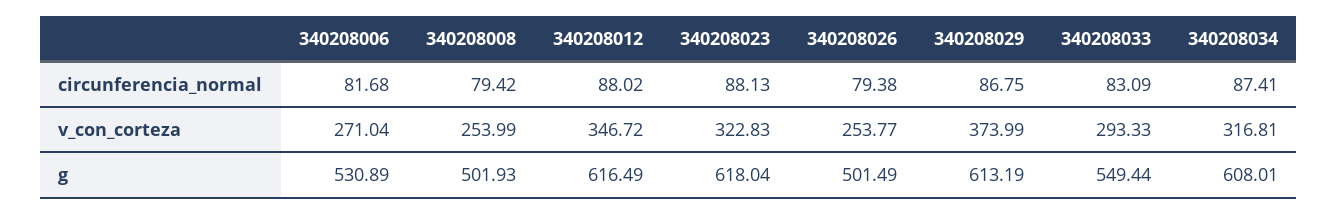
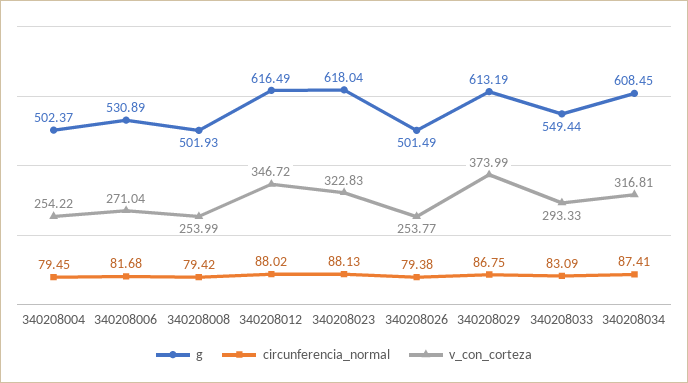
  {
    "circunferencia_normal": {
      "340208006": 81.68,
      "340208008": 79.42,
      "340208012": 88.02,
      "340208023": 88.13,
      "340208026": 79.38,
      "340208029": 86.75,
      "340208033": 83.09,
-     "340208034": 87.41
+     "340208034": 87.41,
+     "340208004": 79.45
    },
    "v_con_corteza": {
      "340208006": 271.04,
      "340208008": 253.99,
      "340208012": 346.72,
      "340208023": 322.83,
      "340208026": 253.77,
      "340208029": 373.99,
      "340208033": 293.33,
-     "340208034": 316.81
+     "340208034": 316.81,
+     "340208004": 254.22
    },
    "g": {
      "340208006": 530.89,
      "340208008": 501.93,
      "340208012": 616.49,
      "340208023": 618.04,
      "340208026": 501.49,
      "340208029": 613.19,
      "340208033": 549.44,
-     "340208034": 608.01
+     "340208034": 608.45,
+     "340208004": 502.37
    }
  }

